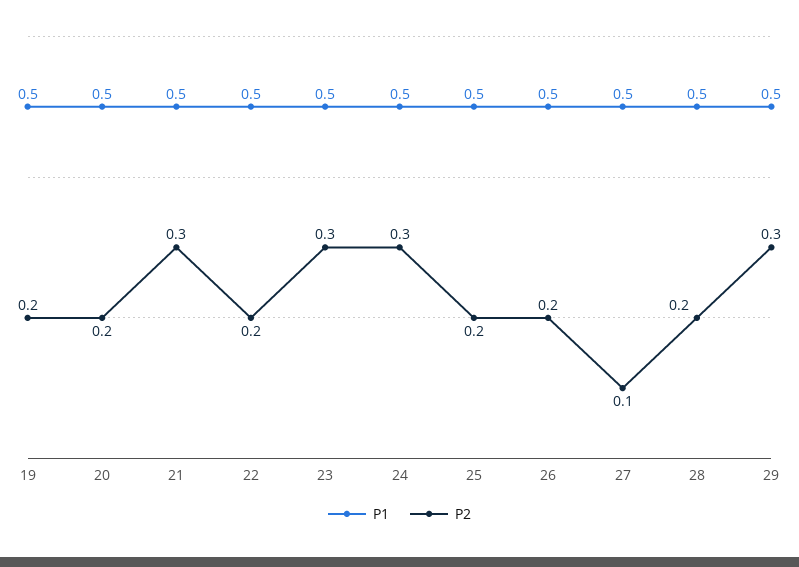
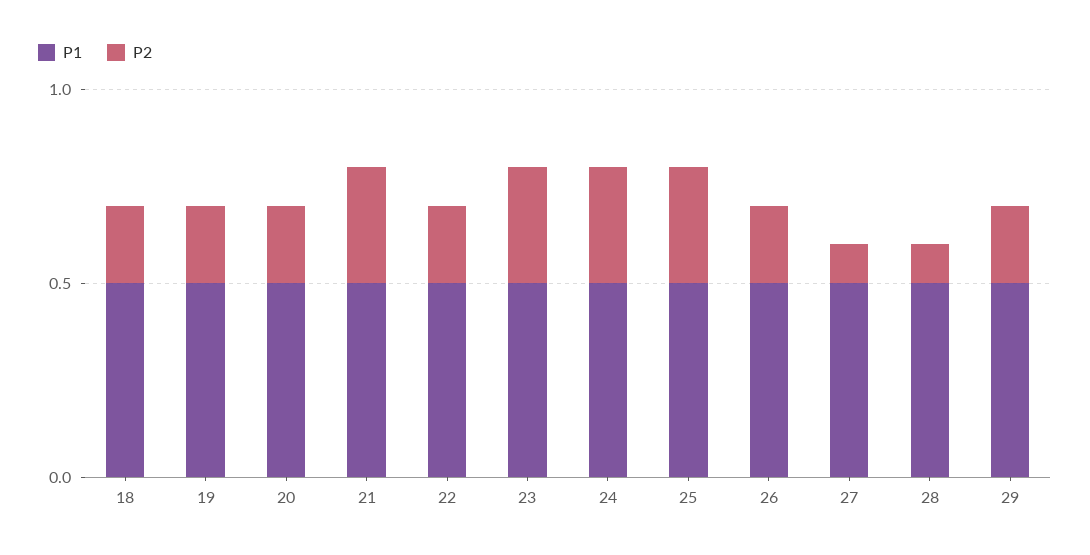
  {
    "P1": {
      "19": 0.5,
      "20": 0.5,
      "21": 0.5,
      "22": 0.5,
      "23": 0.5,
      "24": 0.5,
      "25": 0.5,
      "26": 0.5,
      "27": 0.5,
      "28": 0.5,
-     "29": 0.5
+     "29": 0.5,
+     "18": 0.5
    },
    "P2": {
      "19": 0.2,
      "20": 0.2,
      "21": 0.3,
      "22": 0.2,
      "23": 0.3,
      "24": 0.3,
-     "25": 0.2,
+     "25": 0.3,
      "26": 0.2,
      "27": 0.1,
-     "28": 0.2,
+     "28": 0.1,
-     "29": 0.3
+     "29": 0.2,
+     "18": 0.2
    }
  }

